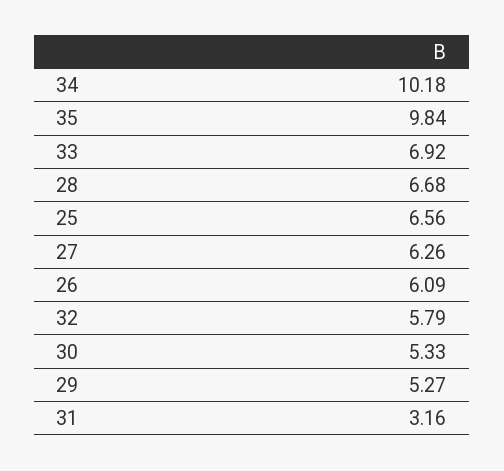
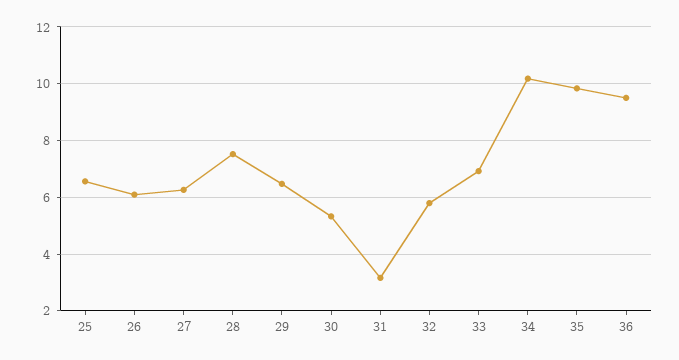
  {
    "34": 10.18,
    "35": 9.84,
    "33": 6.92,
-   "28": 6.68,
+   "28": 7.5,
    "25": 6.56,
    "27": 6.26,
    "26": 6.09,
    "32": 5.79,
    "30": 5.33,
-   "29": 5.27,
+   "29": 6.5,
-   "31": 3.16
+   "31": 3.16,
+   "36": 9.5
  }

